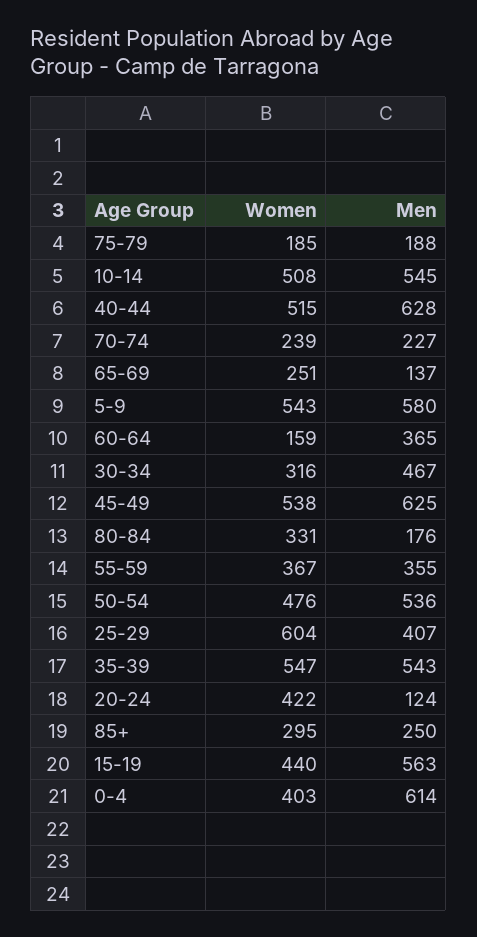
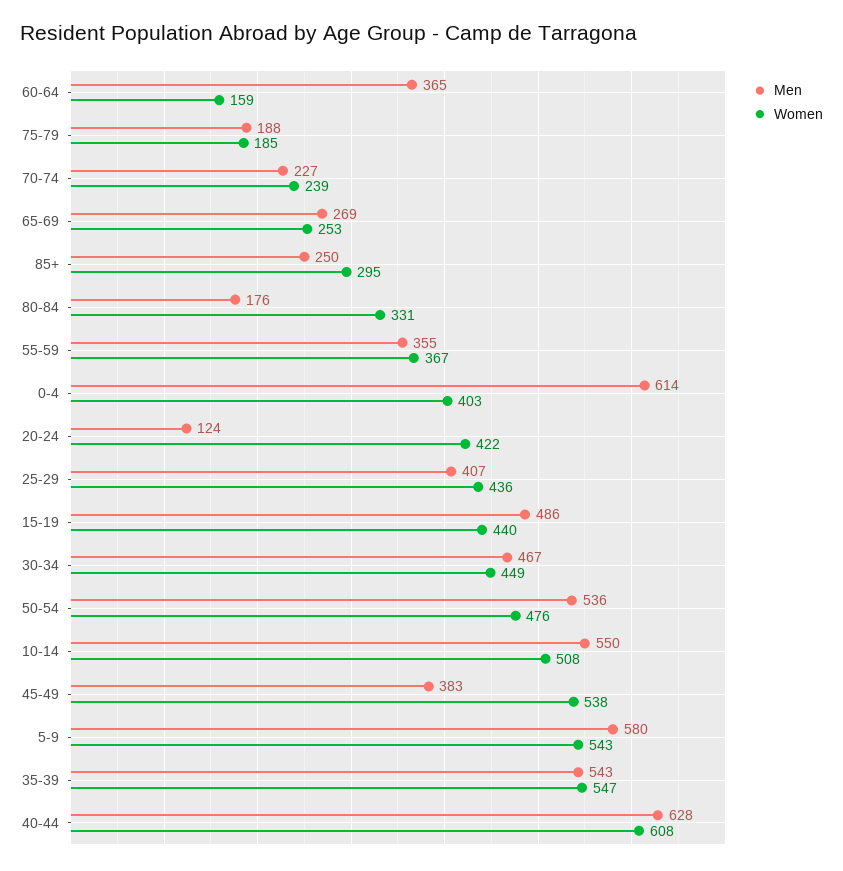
  {
    "Women": {
      "75-79": 185,
      "10-14": 508,
-     "40-44": 515,
+     "40-44": 608,
      "70-74": 239,
-     "65-69": 251,
+     "65-69": 253,
      "5-9": 543,
      "60-64": 159,
-     "30-34": 316,
+     "30-34": 449,
      "45-49": 538,
      "80-84": 331,
      "55-59": 367,
      "50-54": 476,
-     "25-29": 604,
+     "25-29": 436,
      "35-39": 547,
      "20-24": 422,
      "85+": 295,
      "15-19": 440,
      "0-4": 403
    },
    "Men": {
      "75-79": 188,
-     "10-14": 545,
+     "10-14": 550,
      "40-44": 628,
      "70-74": 227,
-     "65-69": 137,
+     "65-69": 269,
      "5-9": 580,
      "60-64": 365,
      "30-34": 467,
-     "45-49": 625,
+     "45-49": 383,
      "80-84": 176,
      "55-59": 355,
      "50-54": 536,
      "25-29": 407,
      "35-39": 543,
      "20-24": 124,
      "85+": 250,
-     "15-19": 563,
+     "15-19": 486,
      "0-4": 614
    }
  }

